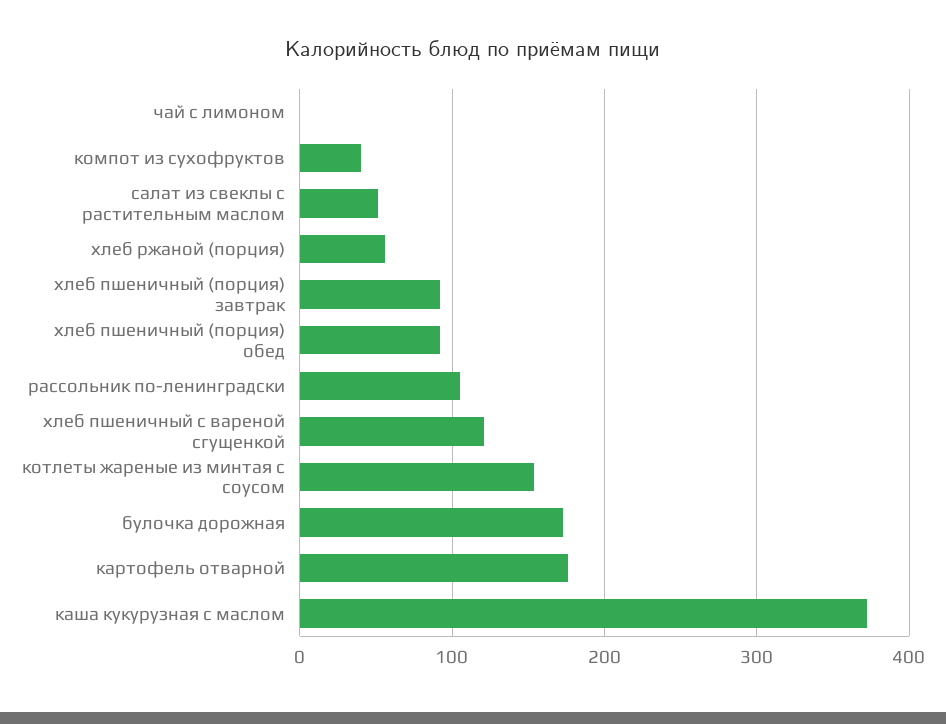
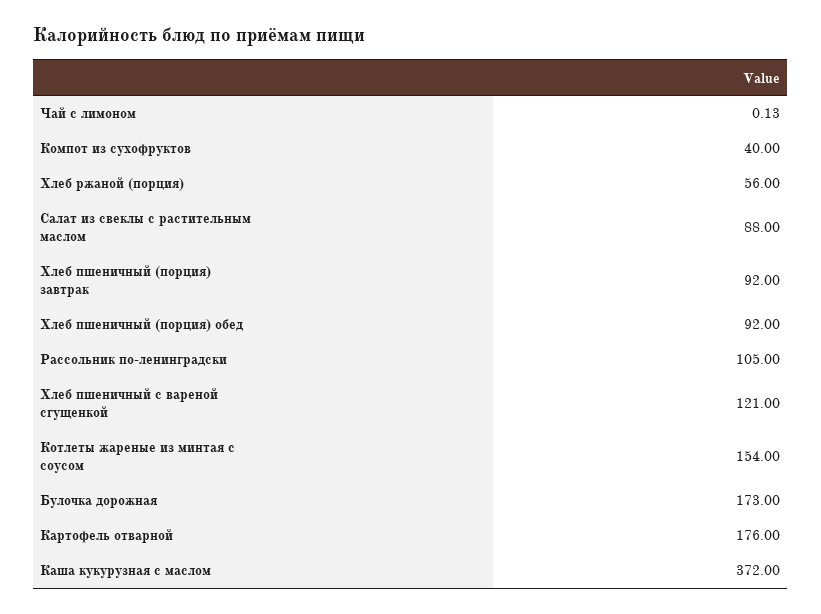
  {
    "чай с лимоном": 0.13,
    "компот из сухофруктов": 40,
-   "салат из свеклы с растительным маслом": 50,
+   "салат из свеклы с растительным маслом": 88,
    "хлеб ржаной (порция)": 56,
    "хлеб пшеничный (порция) завтрак": 92,
    "хлеб пшеничный (порция) обед": 92,
    "рассольник по-ленинградски": 105,
    "хлеб пшеничный с вареной сгущенкой": 121,
    "котлеты жареные из минтая с соусом": 154,
    "булочка дорожная": 173,
    "картофель отварной": 176,
    "каша кукурузная с маслом": 372
  }

